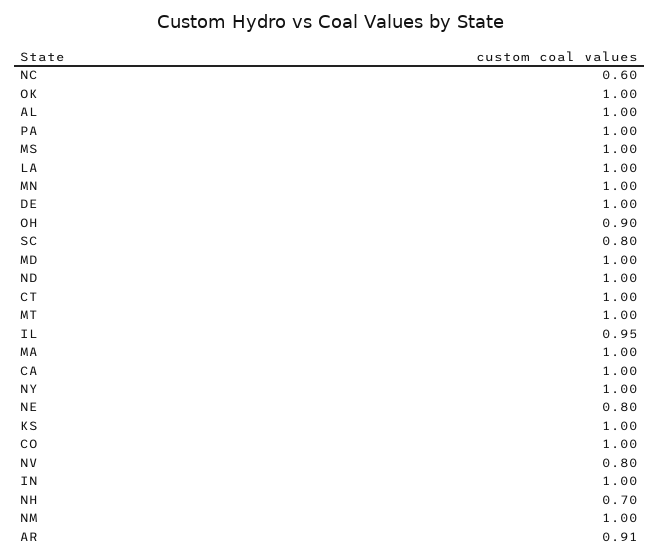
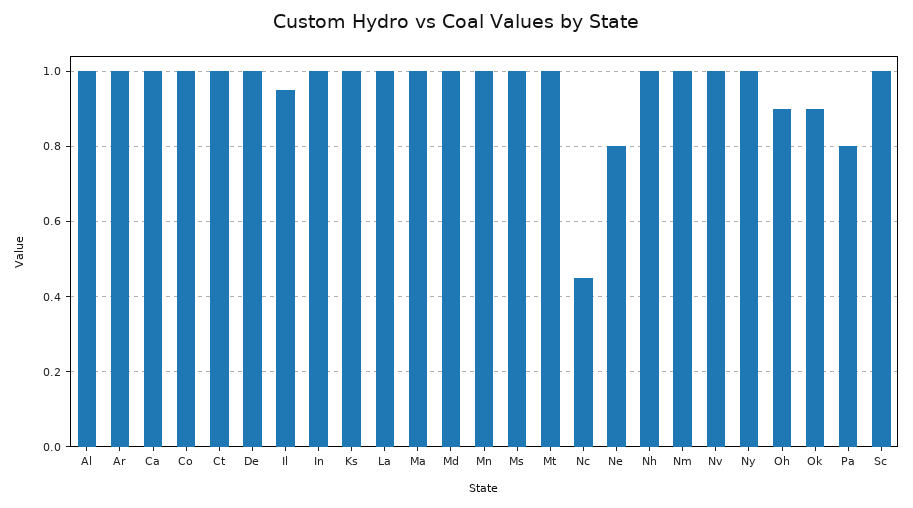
  {
-   "NC": 0.6,
+   "NC": 0.45,
-   "OK": 1,
+   "OK": 0.9,
    "AL": 1,
-   "PA": 1,
+   "PA": 0.8,
    "MS": 1,
    "LA": 1,
    "MN": 1,
    "DE": 1,
    "OH": 0.9,
-   "SC": 0.8,
+   "SC": 1,
    "MD": 1,
-   "ND": 1,
    "CT": 1,
    "MT": 1,
    "IL": 0.95,
    "MA": 1,
    "CA": 1,
    "NY": 1,
    "NE": 0.8,
    "KS": 1,
    "CO": 1,
-   "NV": 0.8,
+   "NV": 1,
    "IN": 1,
-   "NH": 0.7,
+   "NH": 1,
    "NM": 1,
-   "AR": 0.91
+   "AR": 1
  }

